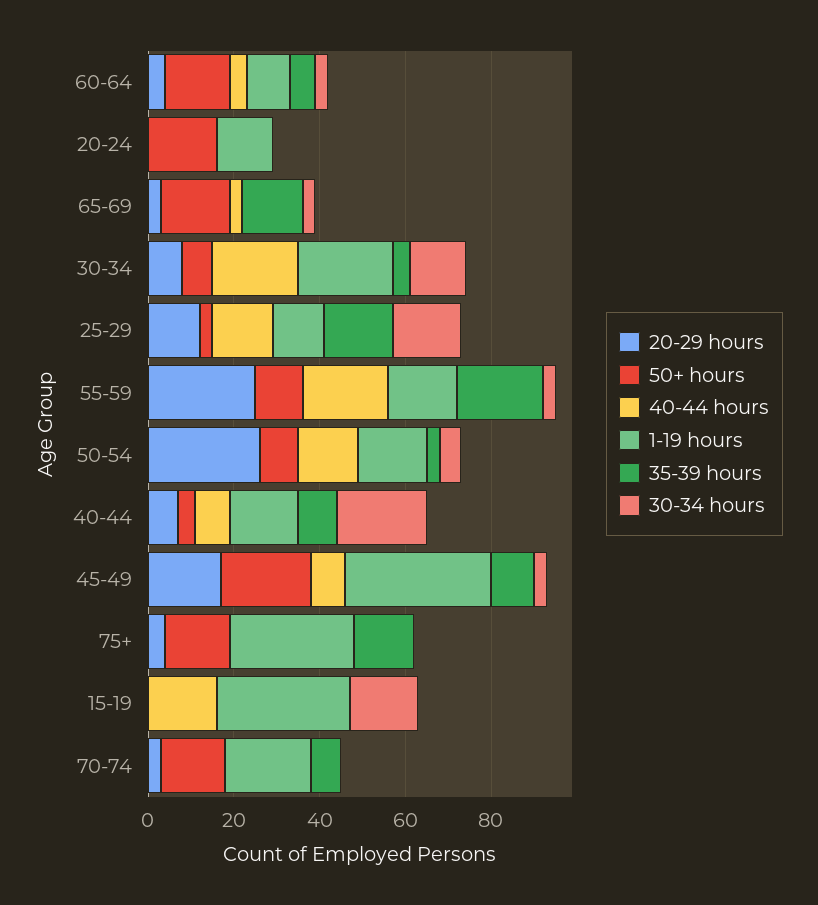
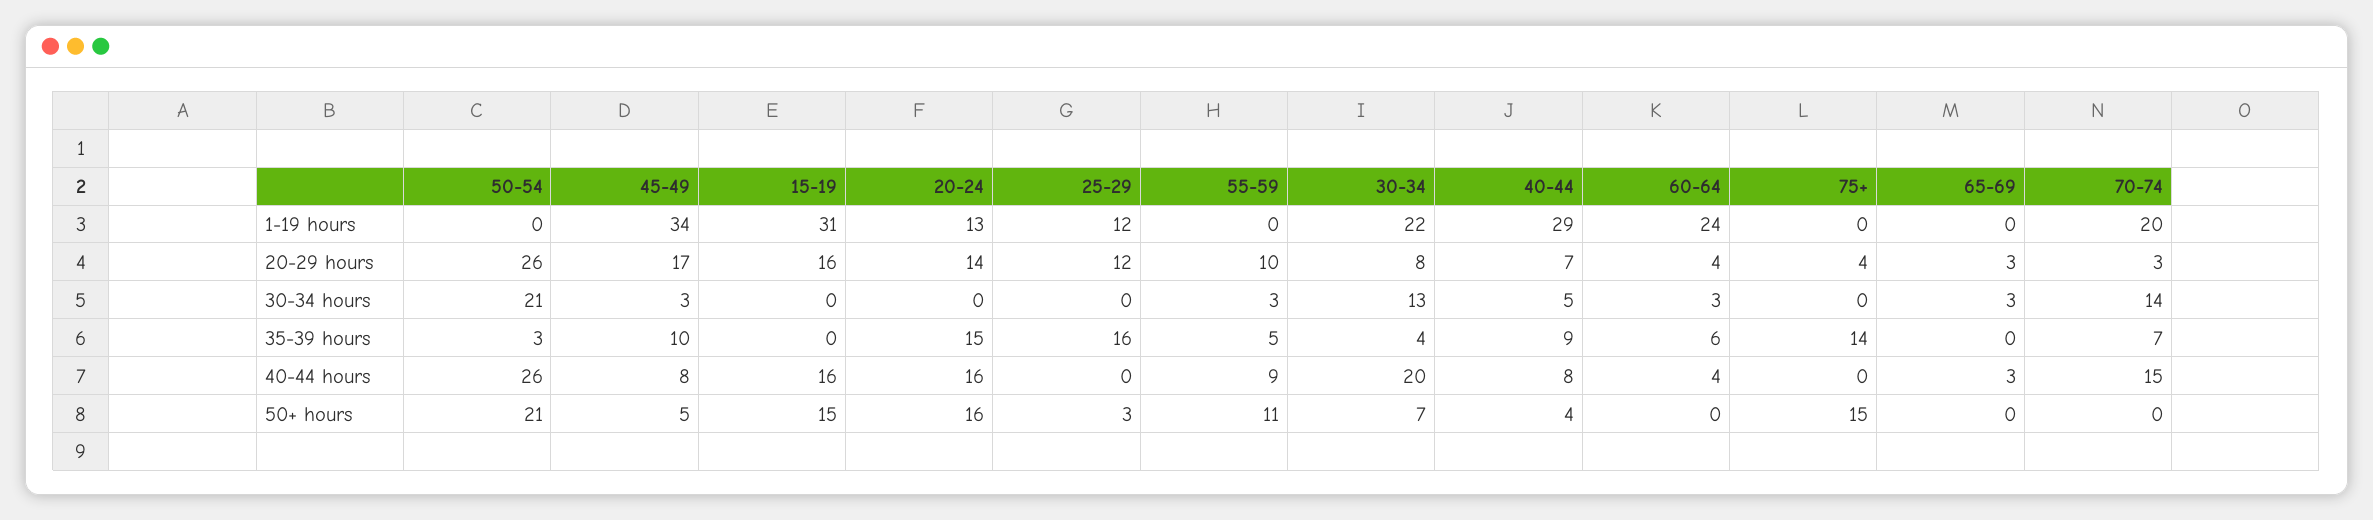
  {
    "20-29 hours": {
      "60-64": 4,
-     "20-24": 0,
+     "20-24": 14,
      "65-69": 3,
      "30-34": 8,
      "25-29": 12,
-     "55-59": 25,
+     "55-59": 10,
      "50-54": 26,
      "40-44": 7,
      "45-49": 17,
      "75+": 4,
-     "15-19": 0,
+     "15-19": 16,
      "70-74": 3
    },
    "50+ hours": {
-     "60-64": 15,
+     "60-64": 0,
      "20-24": 16,
-     "65-69": 15,
+     "65-69": 0,
      "30-34": 7,
      "25-29": 3,
      "55-59": 11,
-     "50-54": 10,
+     "50-54": 21,
      "40-44": 4,
-     "45-49": 20,
+     "45-49": 5,
      "75+": 15,
-     "15-19": 0,
+     "15-19": 15,
-     "70-74": 15
+     "70-74": 0
    },
    "40-44 hours": {
      "60-64": 4,
-     "20-24": 0,
+     "20-24": 16,
      "65-69": 3,
      "30-34": 20,
-     "25-29": 15,
+     "25-29": 0,
-     "55-59": 20,
+     "55-59": 9,
-     "50-54": 15,
+     "50-54": 26,
      "40-44": 8,
      "45-49": 8,
      "75+": 0,
      "15-19": 16,
-     "70-74": 0
+     "70-74": 15
    },
    "1-19 hours": {
-     "60-64": 10,
+     "60-64": 24,
      "20-24": 13,
      "65-69": 0,
      "30-34": 22,
      "25-29": 12,
-     "55-59": 15,
+     "55-59": 0,
-     "50-54": 15,
+     "50-54": 0,
-     "40-44": 15,
+     "40-44": 29,
      "45-49": 34,
-     "75+": 30,
+     "75+": 0,
      "15-19": 31,
      "70-74": 20
    },
    "35-39 hours": {
      "60-64": 6,
-     "20-24": 0,
+     "20-24": 15,
-     "65-69": 15,
+     "65-69": 0,
      "30-34": 4,
      "25-29": 16,
-     "55-59": 20,
+     "55-59": 5,
      "50-54": 3,
      "40-44": 9,
      "45-49": 10,
      "75+": 14,
      "15-19": 0,
      "70-74": 7
    },
    "30-34 hours": {
      "60-64": 3,
      "20-24": 0,
      "65-69": 3,
      "30-34": 13,
-     "25-29": 15,
+     "25-29": 0,
      "55-59": 3,
-     "50-54": 5,
+     "50-54": 21,
-     "40-44": 20,
+     "40-44": 5,
      "45-49": 3,
      "75+": 0,
-     "15-19": 15,
+     "15-19": 0,
-     "70-74": 0
+     "70-74": 14
    }
  }

